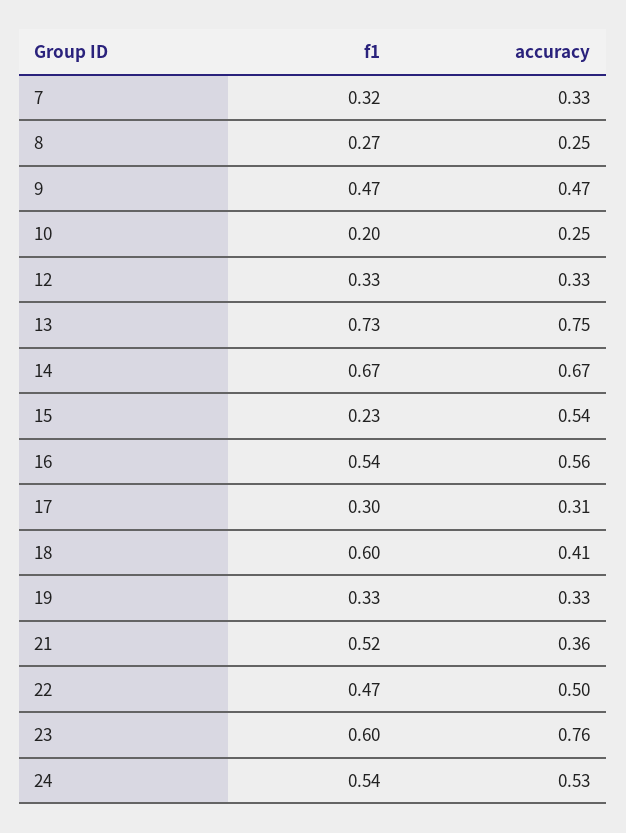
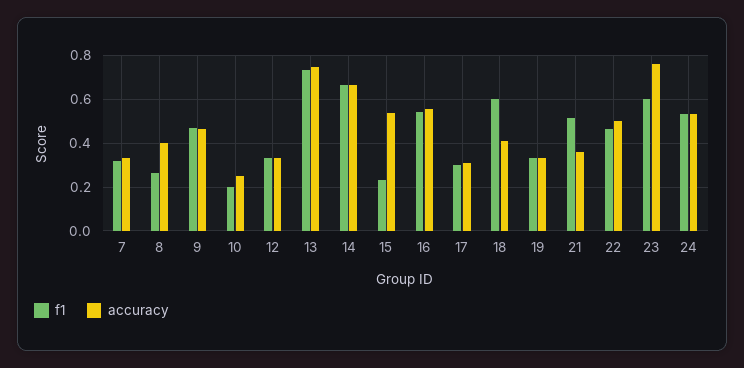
  {
    "f1": {
      "7": 0.32,
      "8": 0.27,
      "9": 0.47,
      "10": 0.2,
      "12": 0.33,
      "13": 0.73,
      "14": 0.67,
      "15": 0.23,
      "16": 0.54,
      "17": 0.3,
      "18": 0.6,
      "19": 0.33,
      "21": 0.52,
      "22": 0.47,
      "23": 0.6,
      "24": 0.54
    },
    "accuracy": {
      "7": 0.33,
-     "8": 0.25,
+     "8": 0.4,
      "9": 0.47,
      "10": 0.25,
      "12": 0.33,
      "13": 0.75,
      "14": 0.67,
      "15": 0.54,
      "16": 0.56,
      "17": 0.31,
      "18": 0.41,
      "19": 0.33,
      "21": 0.36,
      "22": 0.5,
      "23": 0.76,
      "24": 0.53
    }
  }

